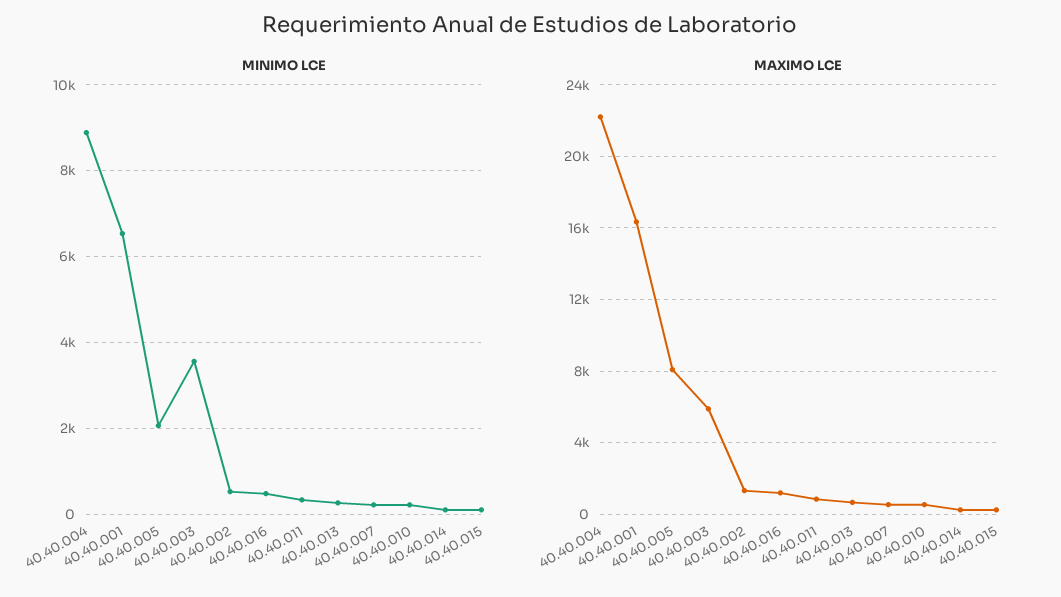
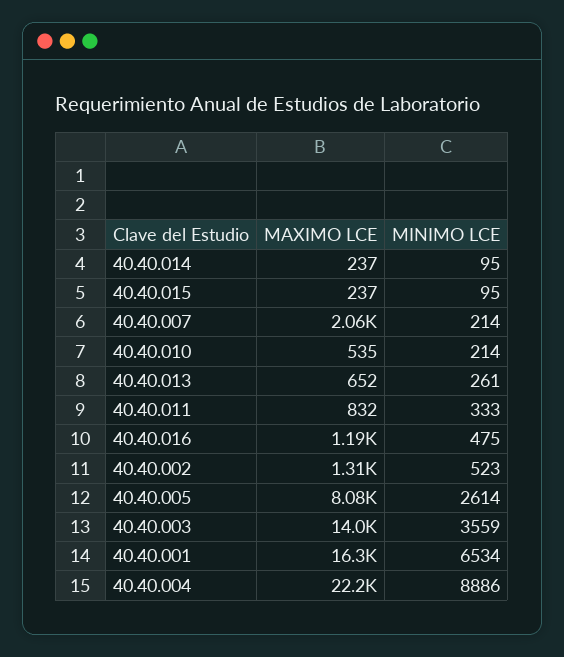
  {
    "MINIMO LCE": {
      "40.40.004": 8886,
      "40.40.001": 6534,
-     "40.40.005": 2000,
+     "40.40.005": 2614,
      "40.40.003": 3559,
      "40.40.002": 523,
      "40.40.016": 475,
      "40.40.011": 333,
      "40.40.013": 261,
      "40.40.007": 214,
      "40.40.010": 214,
      "40.40.014": 95,
      "40.40.015": 95
    },
    "MAXIMO LCE": {
      "40.40.004": 22200,
      "40.40.001": 16300,
      "40.40.005": 8080,
-     "40.40.003": 6000,
+     "40.40.003": 14000,
      "40.40.002": 1310,
      "40.40.016": 1190,
      "40.40.011": 832,
      "40.40.013": 652,
-     "40.40.007": 500,
+     "40.40.007": 2060,
      "40.40.010": 535,
      "40.40.014": 237,
      "40.40.015": 237
    }
  }

